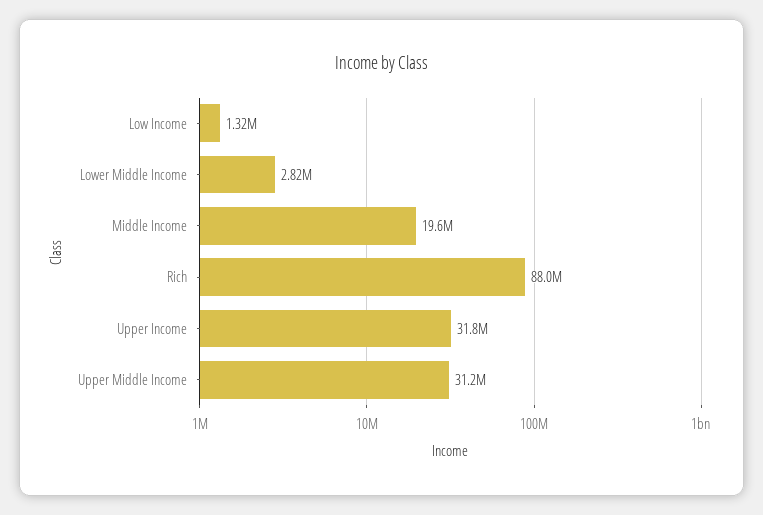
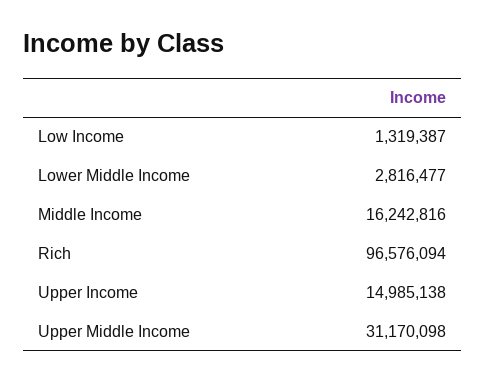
  {
    "Low Income": 1319387,
    "Lower Middle Income": 2816477,
-   "Middle Income": 19600000,
+   "Middle Income": 16242816,
-   "Rich": 88000000,
+   "Rich": 96576094,
-   "Upper Income": 31800000,
+   "Upper Income": 14985138,
    "Upper Middle Income": 31170098
  }

